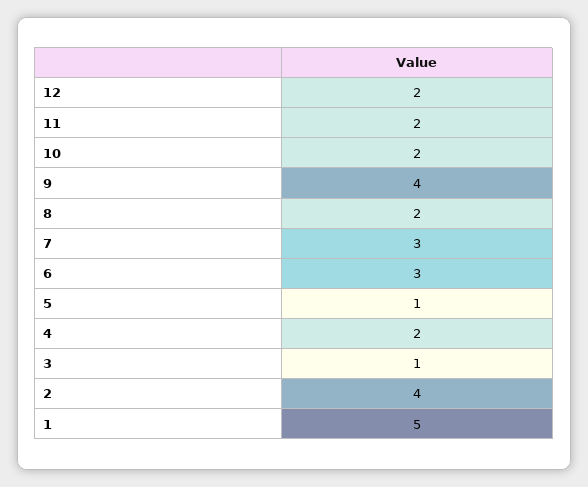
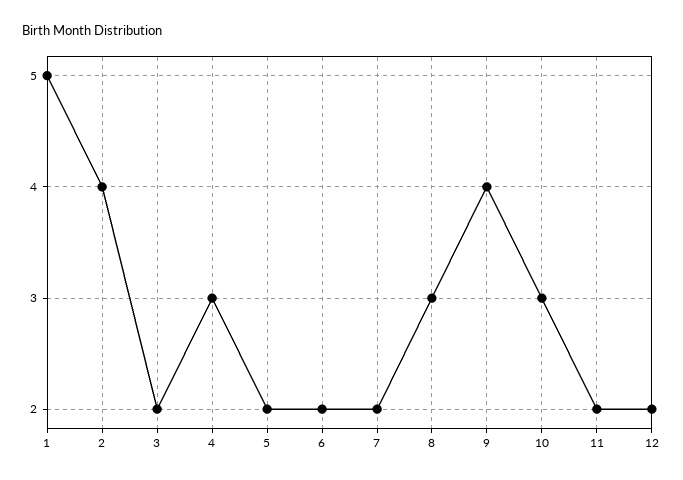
  {
    "12": 2,
    "11": 2,
-   "10": 2,
+   "10": 3,
    "9": 4,
-   "8": 2,
+   "8": 3,
-   "7": 3,
+   "7": 2,
-   "6": 3,
+   "6": 2,
-   "5": 1,
+   "5": 2,
-   "4": 2,
+   "4": 3,
-   "3": 1,
+   "3": 2,
    "2": 4,
    "1": 5
  }

